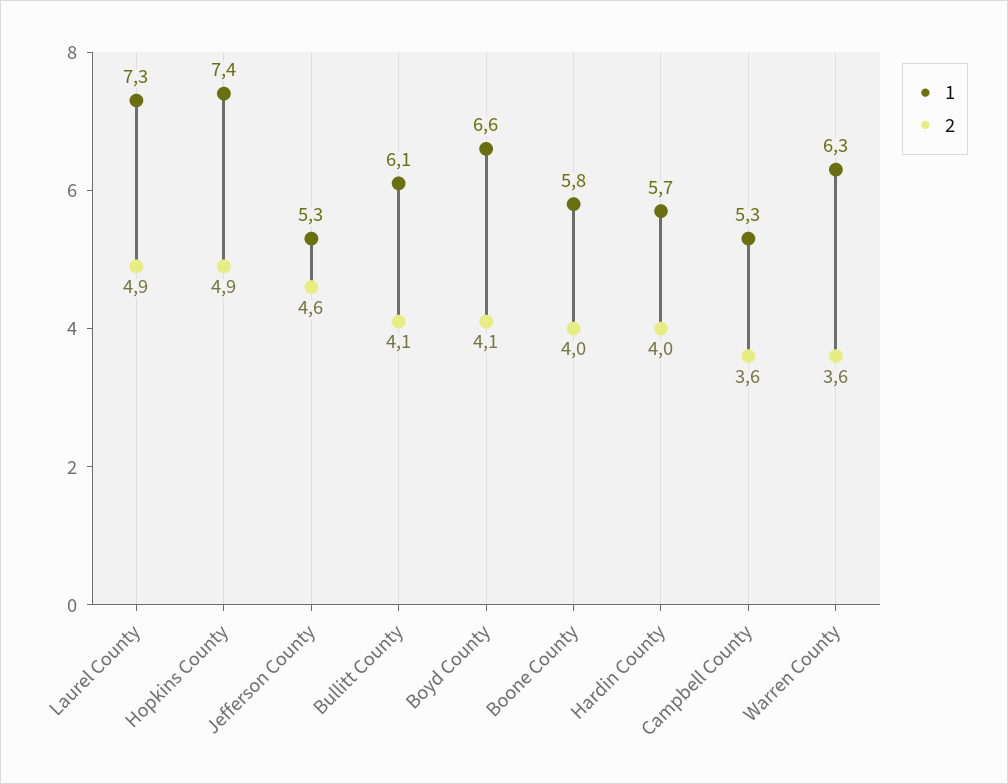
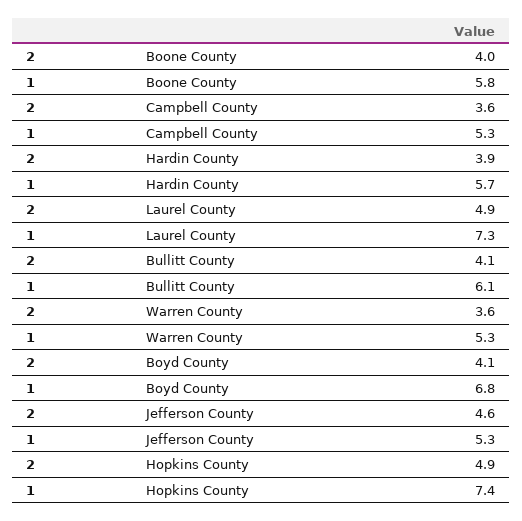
  {
    "1": {
      "Laurel County": 7.3,
      "Hopkins County": 7.4,
      "Jefferson County": 5.3,
      "Bullitt County": 6.1,
-     "Boyd County": 6.6,
+     "Boyd County": 6.8,
      "Boone County": 5.8,
      "Hardin County": 5.7,
      "Campbell County": 5.3,
-     "Warren County": 6.3
+     "Warren County": 5.3
    },
    "2": {
      "Laurel County": 4.9,
      "Hopkins County": 4.9,
      "Jefferson County": 4.6,
      "Bullitt County": 4.1,
      "Boyd County": 4.1,
      "Boone County": 4,
-     "Hardin County": 4,
+     "Hardin County": 3.9,
      "Campbell County": 3.6,
      "Warren County": 3.6
    }
  }

